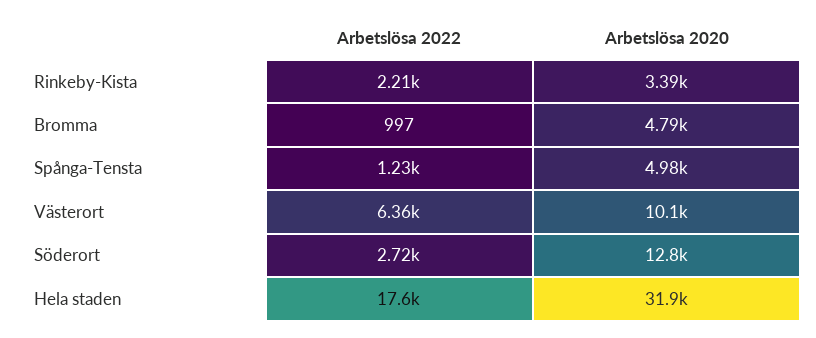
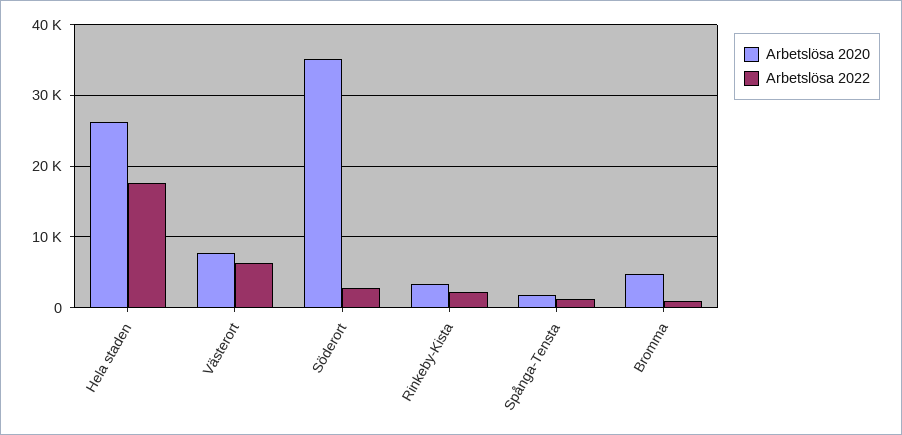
  {
    "Arbetslösa 2022": {
      "Rinkeby-Kista": 2210,
      "Bromma": 997,
      "Spånga-Tensta": 1230,
      "Västerort": 6360,
      "Söderort": 2720,
      "Hela staden": 17600
    },
    "Arbetslösa 2020": {
      "Rinkeby-Kista": 3390,
      "Bromma": 4790,
-     "Spånga-Tensta": 4980,
+     "Spånga-Tensta": 2000,
-     "Västerort": 10100,
+     "Västerort": 8000,
-     "Söderort": 12800,
+     "Söderort": 35000,
-     "Hela staden": 31900
+     "Hela staden": 26000
    }
  }

